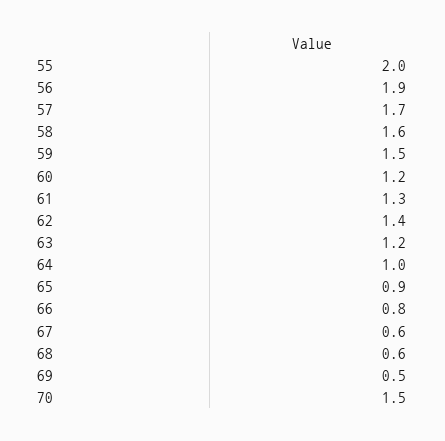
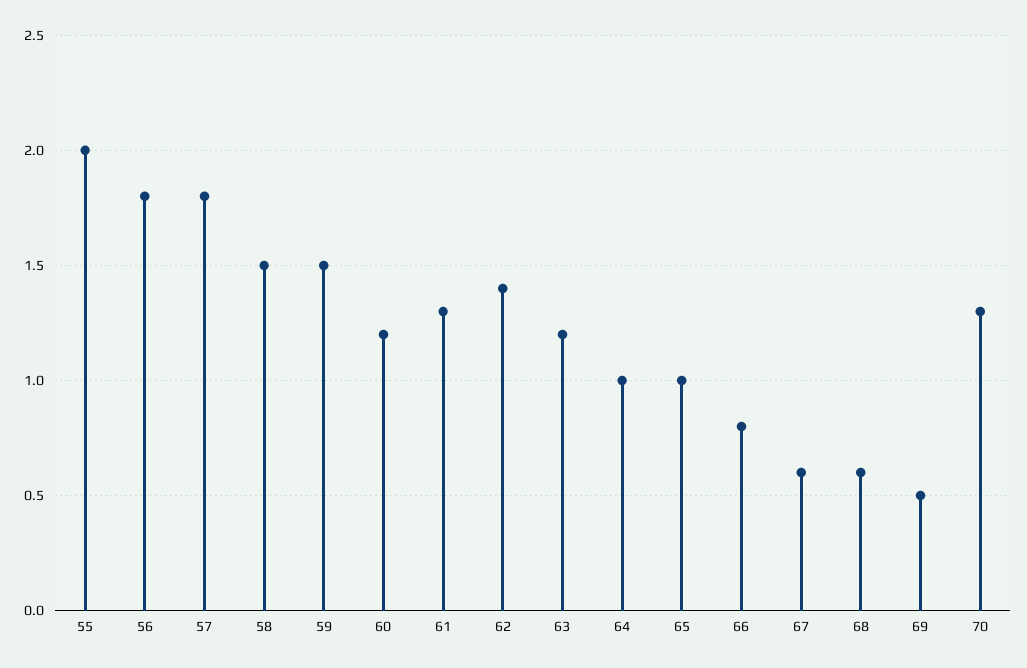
  {
    "55": 2,
-   "56": 1.9,
+   "56": 1.8,
-   "57": 1.7,
+   "57": 1.8,
-   "58": 1.6,
+   "58": 1.5,
    "59": 1.5,
    "60": 1.2,
    "61": 1.3,
    "62": 1.4,
    "63": 1.2,
    "64": 1,
-   "65": 0.9,
+   "65": 1,
    "66": 0.8,
    "67": 0.6,
    "68": 0.6,
    "69": 0.5,
-   "70": 1.5
+   "70": 1.3
  }

